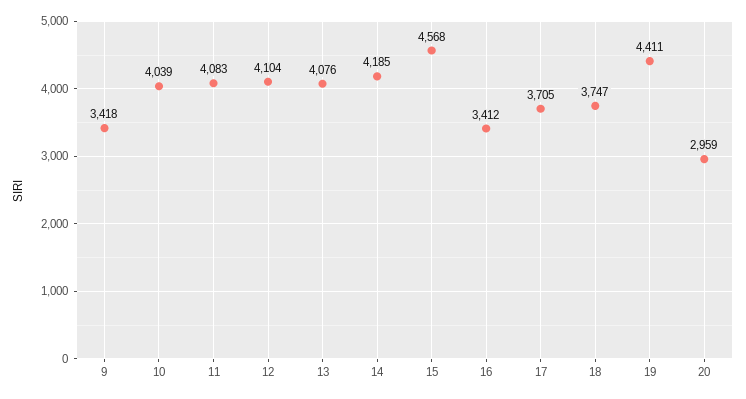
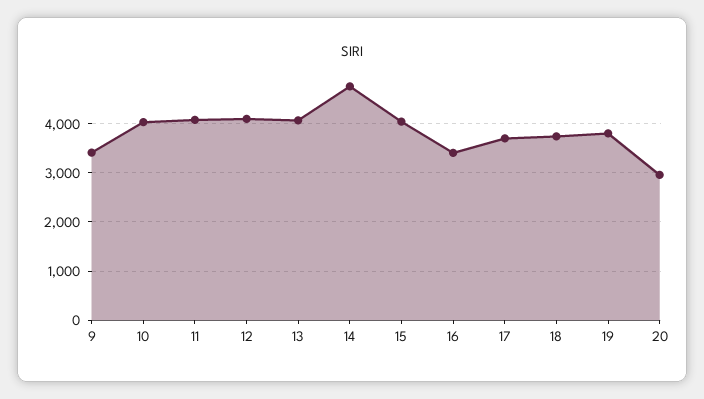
  {
    "9": 3418,
    "10": 4039,
    "11": 4083,
    "12": 4104,
    "13": 4076,
-   "14": 4185,
+   "14": 4800,
-   "15": 4568,
+   "15": 4000,
    "16": 3412,
    "17": 3705,
    "18": 3747,
-   "19": 4411,
+   "19": 3800,
    "20": 2959
  }

